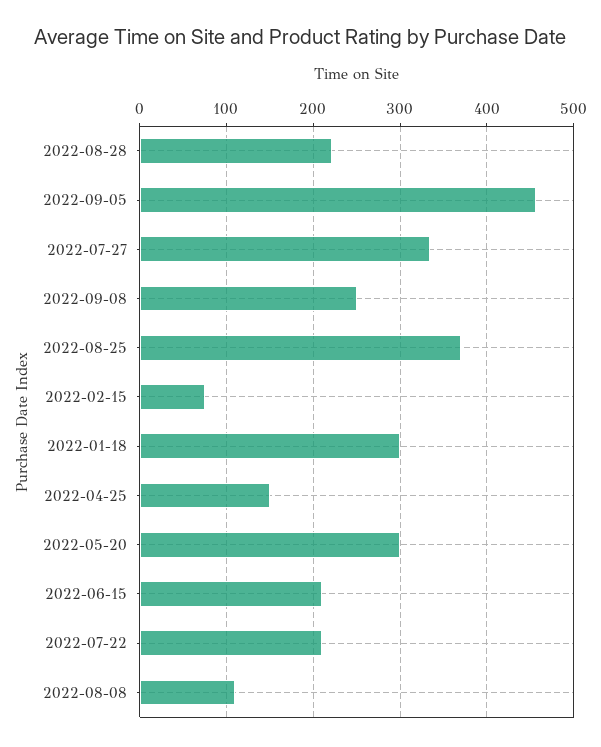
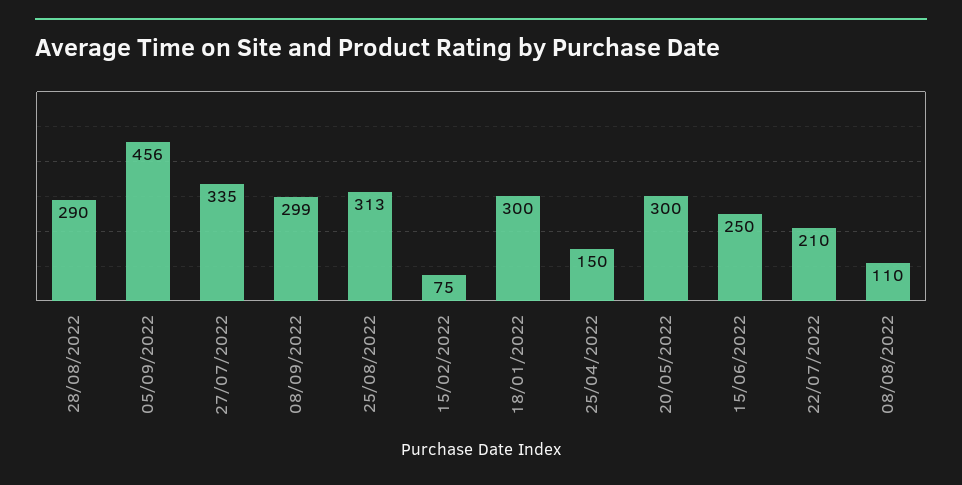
  {
-   "2022-08-28": 220,
+   "2022-08-28": 290,
    "2022-09-05": 456,
    "2022-07-27": 335,
-   "2022-09-08": 250,
+   "2022-09-08": 299,
-   "2022-08-25": 370,
+   "2022-08-25": 313,
    "2022-02-15": 75,
    "2022-01-18": 300,
    "2022-04-25": 150,
    "2022-05-20": 300,
-   "2022-06-15": 210,
+   "2022-06-15": 250,
    "2022-07-22": 210,
    "2022-08-08": 110
  }

